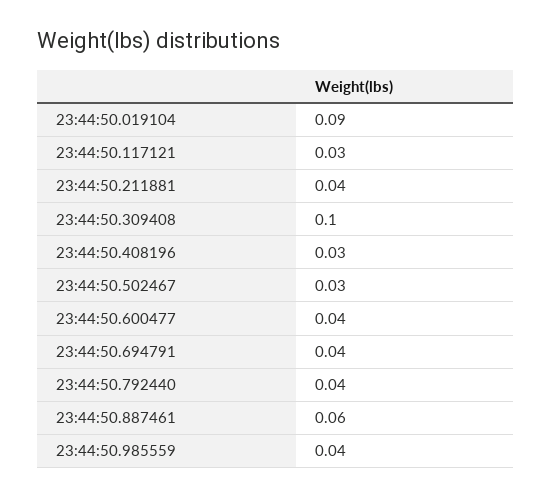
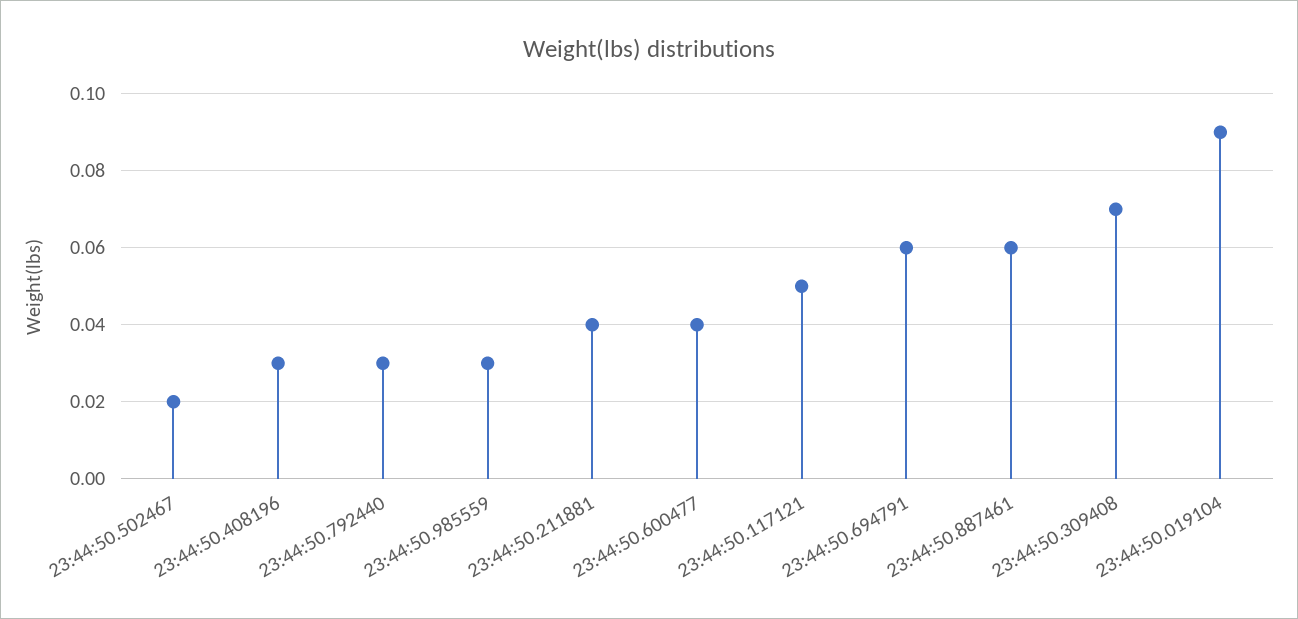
  {
    "23:44:50.019104": 0.09,
-   "23:44:50.117121": 0.03,
+   "23:44:50.117121": 0.05,
    "23:44:50.211881": 0.04,
-   "23:44:50.309408": 0.1,
+   "23:44:50.309408": 0.07,
    "23:44:50.408196": 0.03,
-   "23:44:50.502467": 0.03,
+   "23:44:50.502467": 0.02,
    "23:44:50.600477": 0.04,
-   "23:44:50.694791": 0.04,
+   "23:44:50.694791": 0.06,
-   "23:44:50.792440": 0.04,
+   "23:44:50.792440": 0.03,
    "23:44:50.887461": 0.06,
-   "23:44:50.985559": 0.04
+   "23:44:50.985559": 0.03
  }

